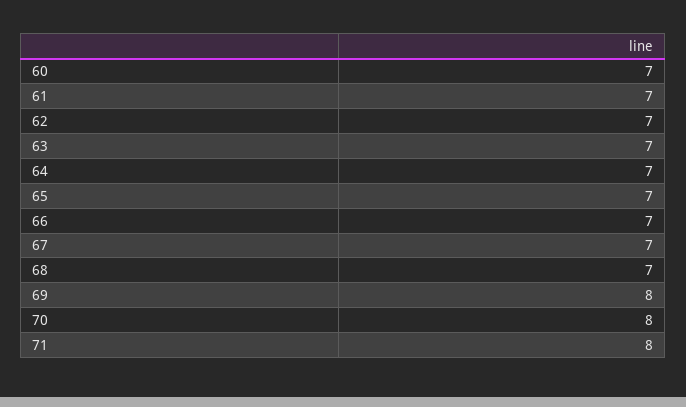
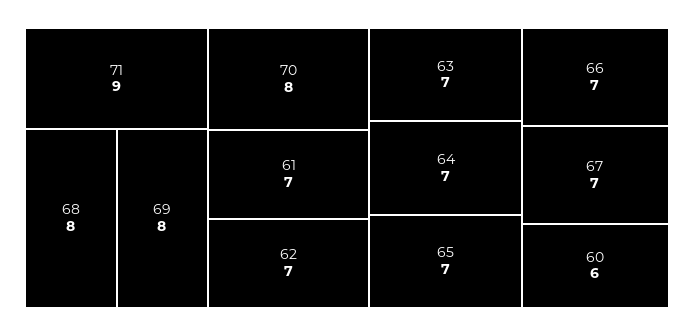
  {
-   "60": 7,
+   "60": 6,
    "61": 7,
    "62": 7,
    "63": 7,
    "64": 7,
    "65": 7,
    "66": 7,
    "67": 7,
-   "68": 7,
+   "68": 8,
    "69": 8,
    "70": 8,
-   "71": 8
+   "71": 9
  }

